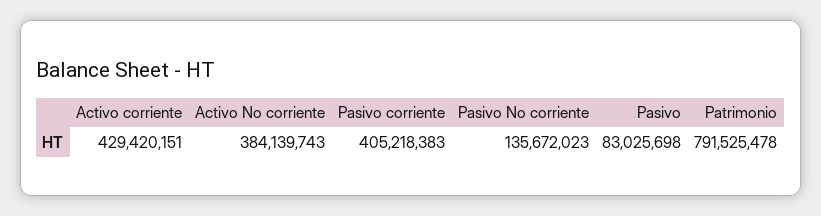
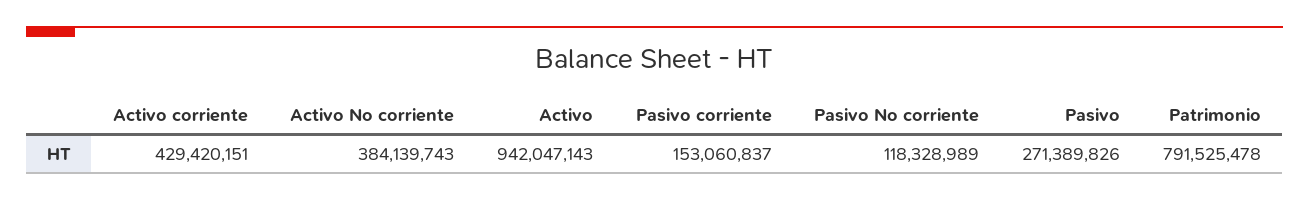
  {
    "Activo corriente": 429420151,
    "Activo No corriente": 384139743,
-   "Pasivo corriente": 405218383,
+   "Pasivo corriente": 153060837,
-   "Pasivo No corriente": 135672023,
+   "Pasivo No corriente": 118328989,
-   "Pasivo": 83025698,
+   "Pasivo": 271389826,
-   "Patrimonio": 791525478
+   "Patrimonio": 791525478,
+   "Activo": 942047143
  }

